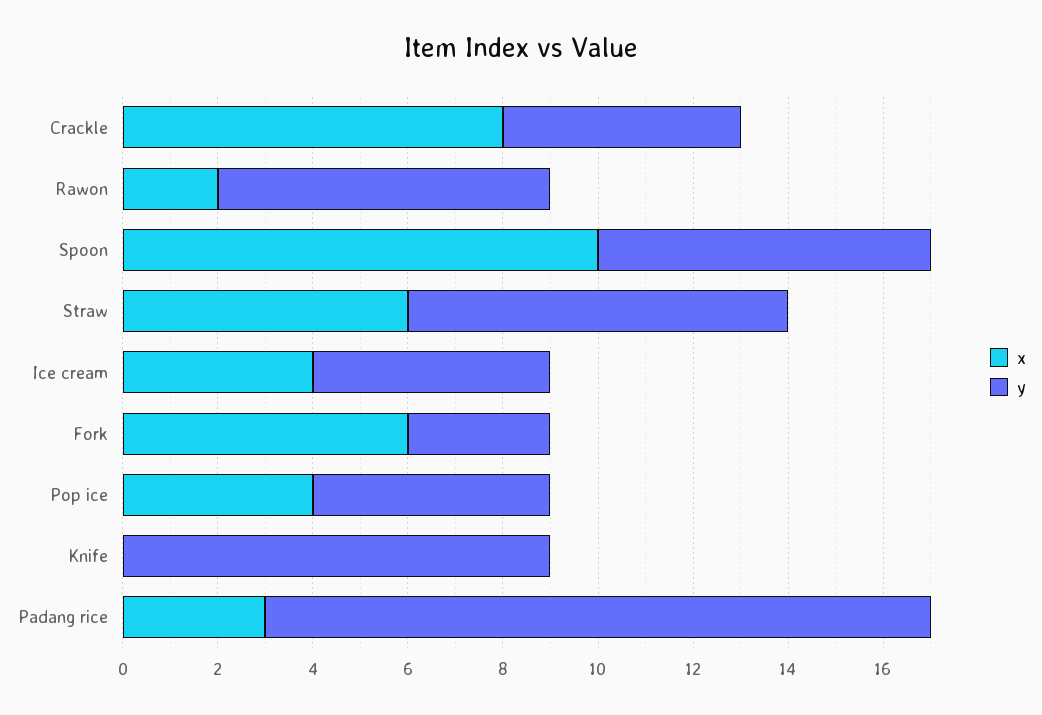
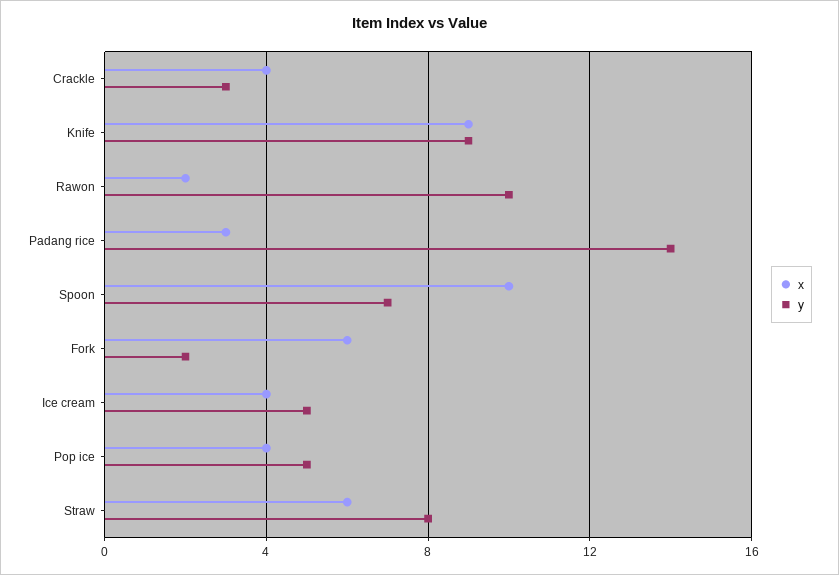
  {
    "x": {
-     "Crackle": 8,
+     "Crackle": 4,
      "Rawon": 2,
      "Spoon": 10,
      "Straw": 6,
      "Ice cream": 4,
      "Fork": 6,
      "Pop ice": 4,
-     "Knife": 0,
+     "Knife": 9,
      "Padang rice": 3
    },
    "y": {
-     "Crackle": 5,
+     "Crackle": 3,
-     "Rawon": 7,
+     "Rawon": 10,
      "Spoon": 7,
      "Straw": 8,
      "Ice cream": 5,
-     "Fork": 3,
+     "Fork": 2,
      "Pop ice": 5,
      "Knife": 9,
      "Padang rice": 14
    }
  }

